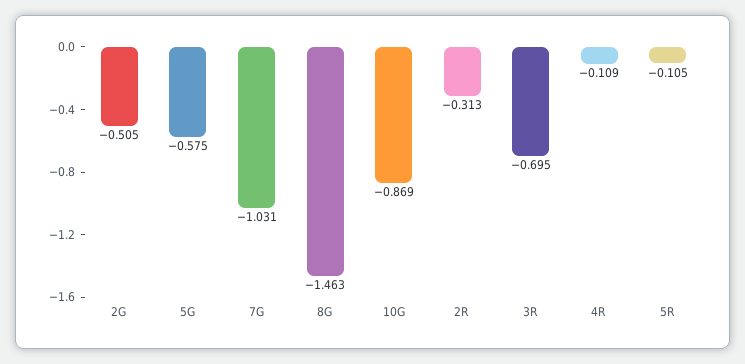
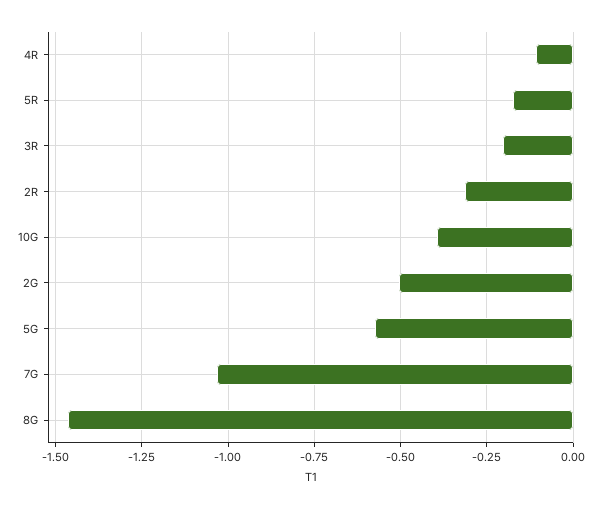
  {
    "2G": -0.505,
    "5G": -0.575,
    "7G": -1.031,
    "8G": -1.463,
-   "10G": -0.869,
+   "10G": -0.4,
    "2R": -0.313,
-   "3R": -0.695,
+   "3R": -0.2,
    "4R": -0.109,
-   "5R": -0.105
+   "5R": -0.175
  }

